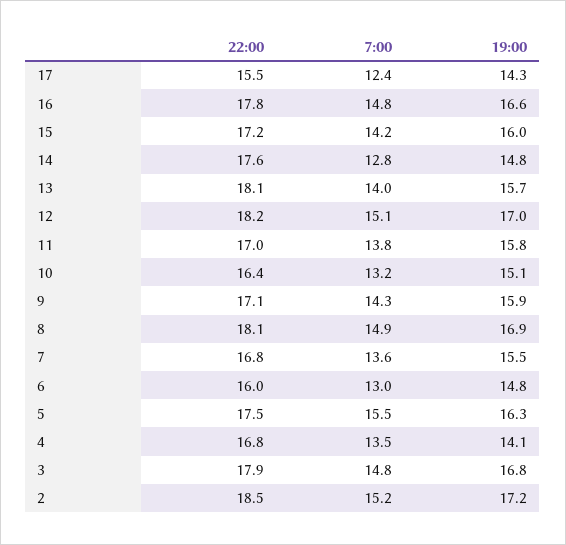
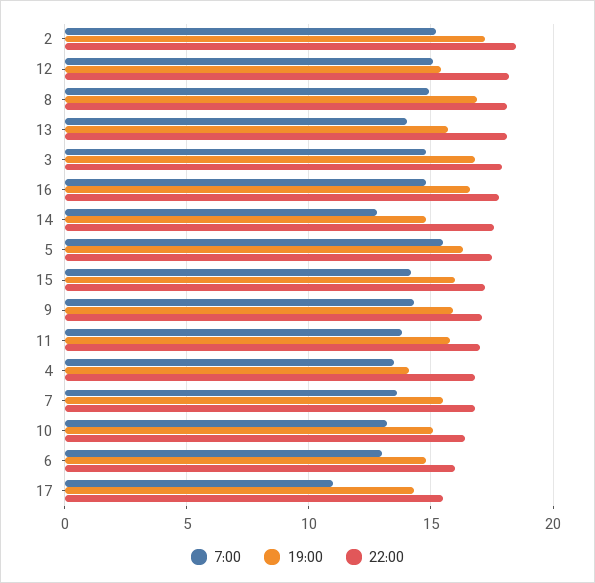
  {
    "22:00": {
      "17": 15.5,
      "16": 17.8,
      "15": 17.2,
      "14": 17.6,
      "13": 18.1,
      "12": 18.2,
      "11": 17,
      "10": 16.4,
      "9": 17.1,
      "8": 18.1,
      "7": 16.8,
      "6": 16,
      "5": 17.5,
      "4": 16.8,
      "3": 17.9,
      "2": 18.5
    },
    "7:00": {
-     "17": 12.4,
+     "17": 11,
      "16": 14.8,
      "15": 14.2,
      "14": 12.8,
      "13": 14,
      "12": 15.1,
      "11": 13.8,
      "10": 13.2,
      "9": 14.3,
      "8": 14.9,
      "7": 13.6,
      "6": 13,
      "5": 15.5,
      "4": 13.5,
      "3": 14.8,
      "2": 15.2
    },
    "19:00": {
      "17": 14.3,
      "16": 16.6,
      "15": 16,
      "14": 14.8,
      "13": 15.7,
-     "12": 17,
+     "12": 15.5,
      "11": 15.8,
      "10": 15.1,
      "9": 15.9,
      "8": 16.9,
      "7": 15.5,
      "6": 14.8,
      "5": 16.3,
      "4": 14.1,
      "3": 16.8,
      "2": 17.2
    }
  }

